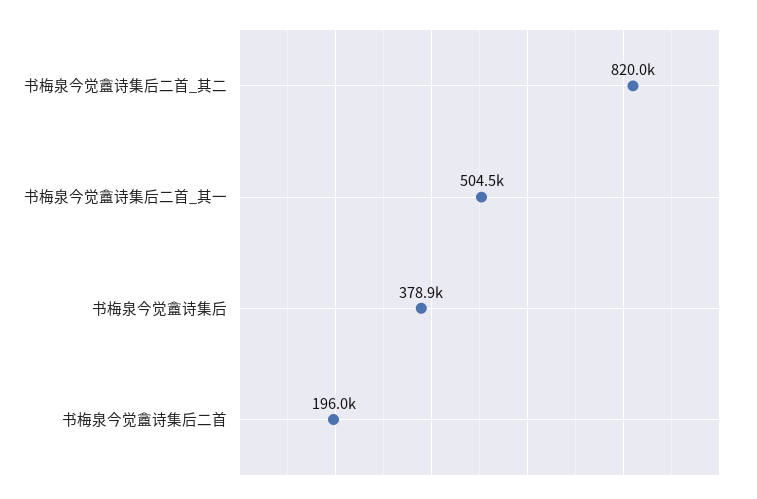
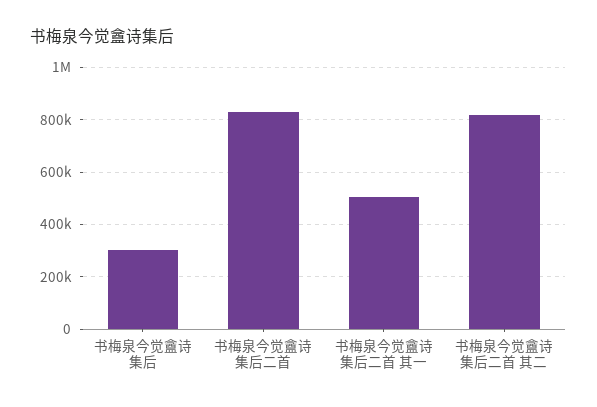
  {
    "书梅泉今觉盦诗集后二首_其二": 820000,
    "书梅泉今觉盦诗集后二首_其一": 504500,
-   "书梅泉今觉盦诗集后": 378900,
+   "书梅泉今觉盦诗集后": 300000,
-   "书梅泉今觉盦诗集后二首": 196000
+   "书梅泉今觉盦诗集后二首": 825000
  }

